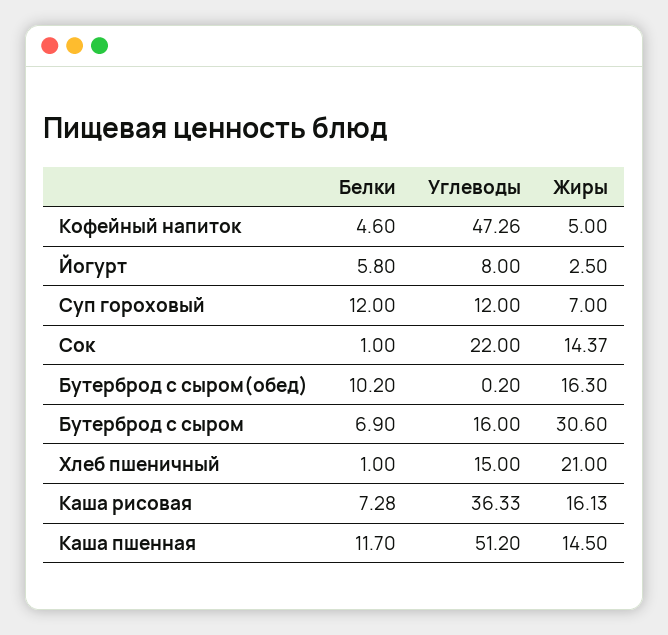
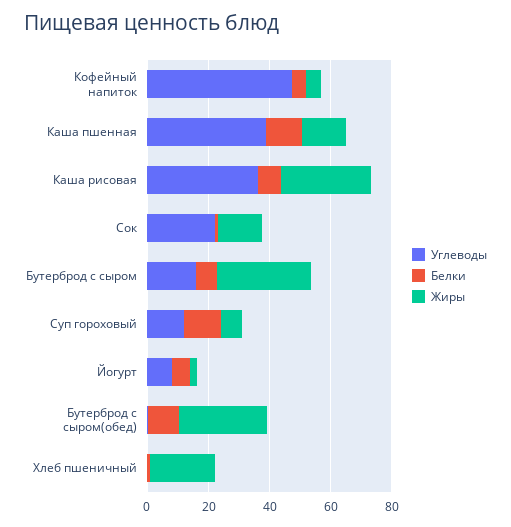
  {
    "Белки": {
      "Кофейный напиток": 4.6,
      "Йогурт": 5.8,
      "Суп гороховый": 12,
      "Сок": 1,
      "Бутерброд с сыром(обед)": 10.2,
      "Бутерброд с сыром": 6.9,
      "Хлеб пшеничный": 1,
      "Каша рисовая": 7.28,
      "Каша пшенная": 11.7
    },
    "Углеводы": {
      "Кофейный напиток": 47.26,
      "Йогурт": 8,
      "Суп гороховый": 12,
      "Сок": 22,
      "Бутерброд с сыром(обед)": 0.2,
      "Бутерброд с сыром": 16,
-     "Хлеб пшеничный": 15,
+     "Хлеб пшеничный": 0,
      "Каша рисовая": 36.33,
-     "Каша пшенная": 51.2
+     "Каша пшенная": 40
    },
    "Жиры": {
      "Кофейный напиток": 5,
      "Йогурт": 2.5,
      "Суп гороховый": 7,
      "Сок": 14.37,
-     "Бутерброд с сыром(обед)": 16.3,
+     "Бутерброд с сыром(обед)": 30,
      "Бутерброд с сыром": 30.6,
      "Хлеб пшеничный": 21,
-     "Каша рисовая": 16.13,
+     "Каша рисовая": 30,
      "Каша пшенная": 14.5
    }
  }

